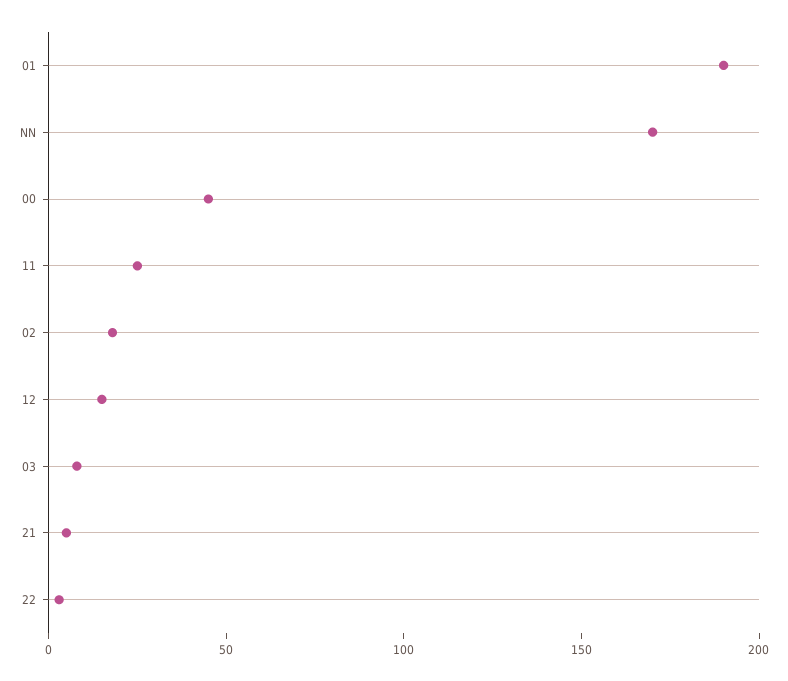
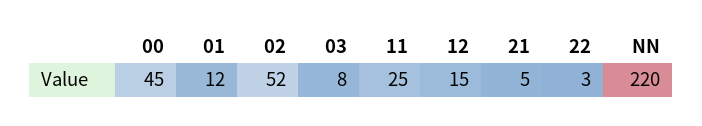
  {
-   "01": 190,
+   "01": 12,
-   "NN": 170,
+   "NN": 220,
    "00": 45,
    "11": 25,
-   "02": 20,
+   "02": 52,
    "12": 15,
    "03": 8,
    "21": 5,
    "22": 3
  }

